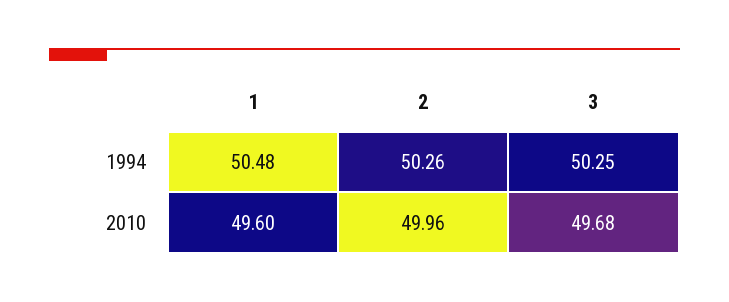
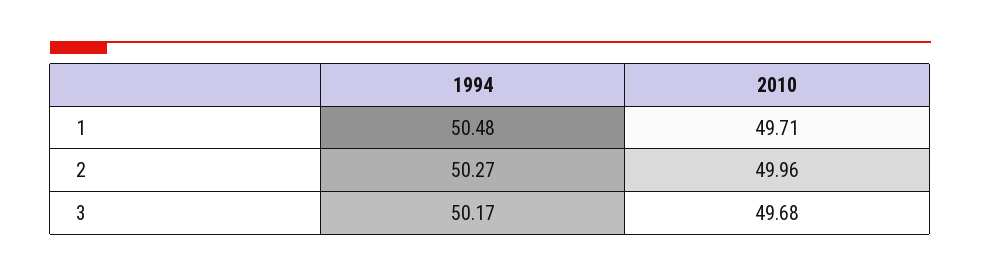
  {
    "1": {
      "1994": 50.48,
-     "2010": 49.6
+     "2010": 49.71
    },
    "2": {
-     "1994": 50.26,
+     "1994": 50.27,
      "2010": 49.96
    },
    "3": {
-     "1994": 50.25,
+     "1994": 50.17,
      "2010": 49.68
    }
  }

